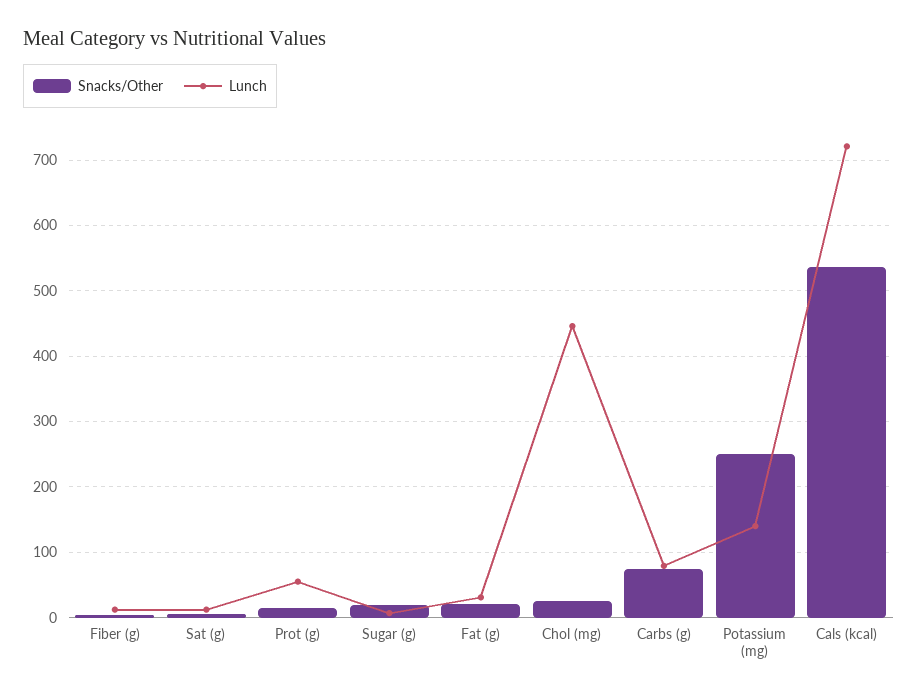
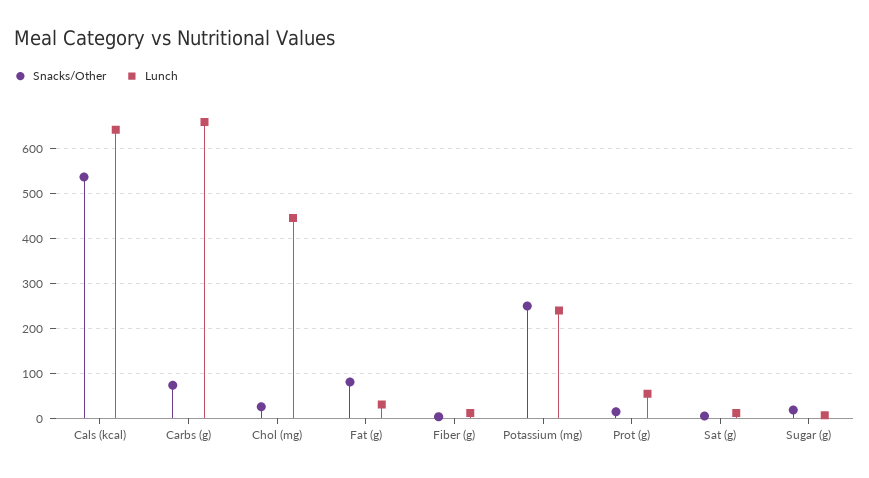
  {
    "Snacks/Other": {
      "Fiber (g)": 0,
      "Sat (g)": 10,
      "Prot (g)": 20,
      "Sugar (g)": 20,
-     "Fat (g)": 20,
+     "Fat (g)": 80,
      "Chol (mg)": 30,
      "Carbs (g)": 70,
      "Potassium (mg)": 250,
      "Cals (kcal)": 540
    },
    "Lunch": {
      "Fiber (g)": 10,
      "Sat (g)": 10,
      "Prot (g)": 60,
      "Sugar (g)": 10,
      "Fat (g)": 30,
      "Chol (mg)": 450,
-     "Carbs (g)": 80,
+     "Carbs (g)": 660,
-     "Potassium (mg)": 140,
+     "Potassium (mg)": 240,
-     "Cals (kcal)": 720
+     "Cals (kcal)": 640
    }
  }

